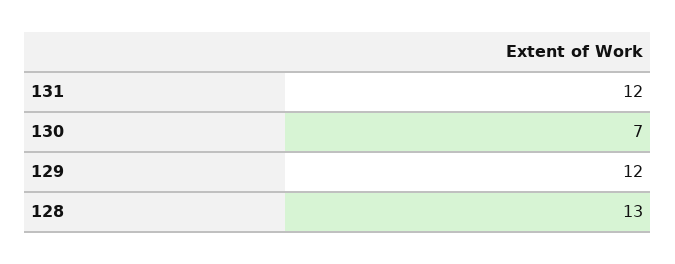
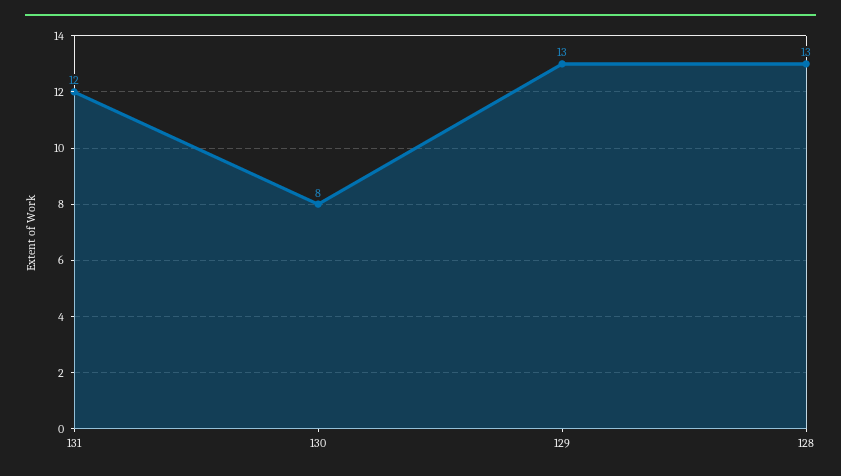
  {
    "131": 12,
-   "130": 7,
+   "130": 8,
-   "129": 12,
+   "129": 13,
    "128": 13
  }

